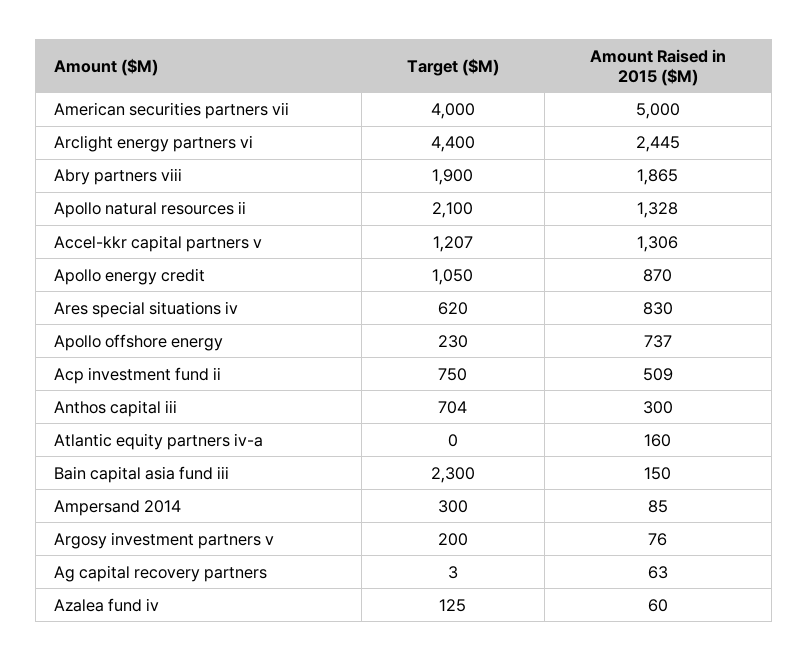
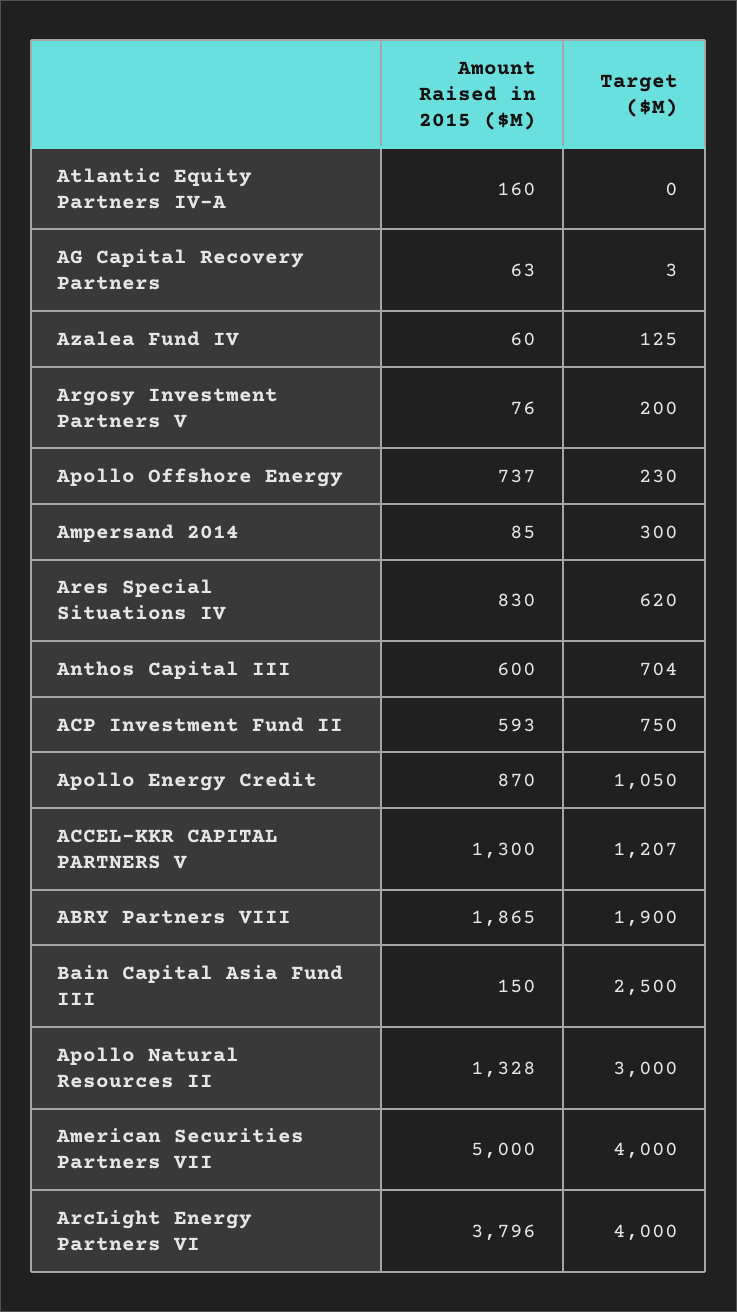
  {
    "Target ($M)": {
      "American securities partners vii": 4000,
-     "Arclight energy partners vi": 4400,
+     "Arclight energy partners vi": 4000,
      "Abry partners viii": 1900,
-     "Apollo natural resources ii": 2100,
+     "Apollo natural resources ii": 3000,
      "Accel-kkr capital partners v": 1207,
      "Apollo energy credit": 1050,
      "Ares special situations iv": 620,
      "Apollo offshore energy": 230,
      "Acp investment fund ii": 750,
      "Anthos capital iii": 704,
      "Atlantic equity partners iv-a": 0,
-     "Bain capital asia fund iii": 2300,
+     "Bain capital asia fund iii": 2500,
      "Ampersand 2014": 300,
      "Argosy investment partners v": 200,
      "Ag capital recovery partners": 3,
      "Azalea fund iv": 125
    },
    "Amount Raised in 2015 ($M)": {
      "American securities partners vii": 5000,
-     "Arclight energy partners vi": 2445,
+     "Arclight energy partners vi": 3796,
      "Abry partners viii": 1865,
      "Apollo natural resources ii": 1328,
-     "Accel-kkr capital partners v": 1306,
+     "Accel-kkr capital partners v": 1300,
      "Apollo energy credit": 870,
      "Ares special situations iv": 830,
      "Apollo offshore energy": 737,
-     "Acp investment fund ii": 509,
+     "Acp investment fund ii": 593,
-     "Anthos capital iii": 300,
+     "Anthos capital iii": 600,
      "Atlantic equity partners iv-a": 160,
      "Bain capital asia fund iii": 150,
      "Ampersand 2014": 85,
      "Argosy investment partners v": 76,
      "Ag capital recovery partners": 63,
      "Azalea fund iv": 60
    }
  }

